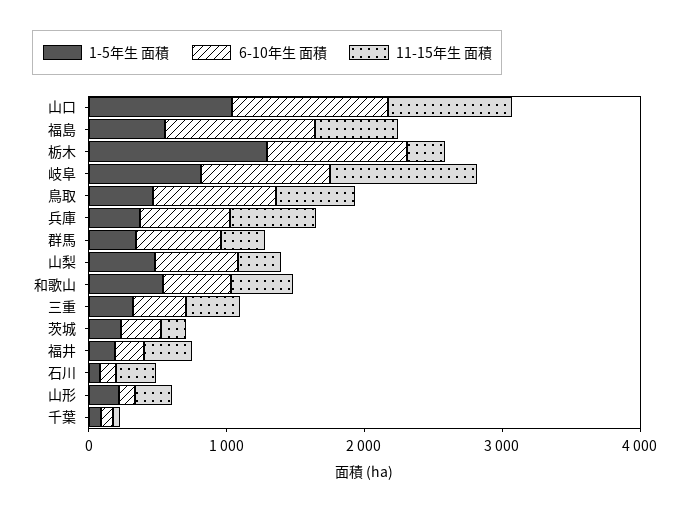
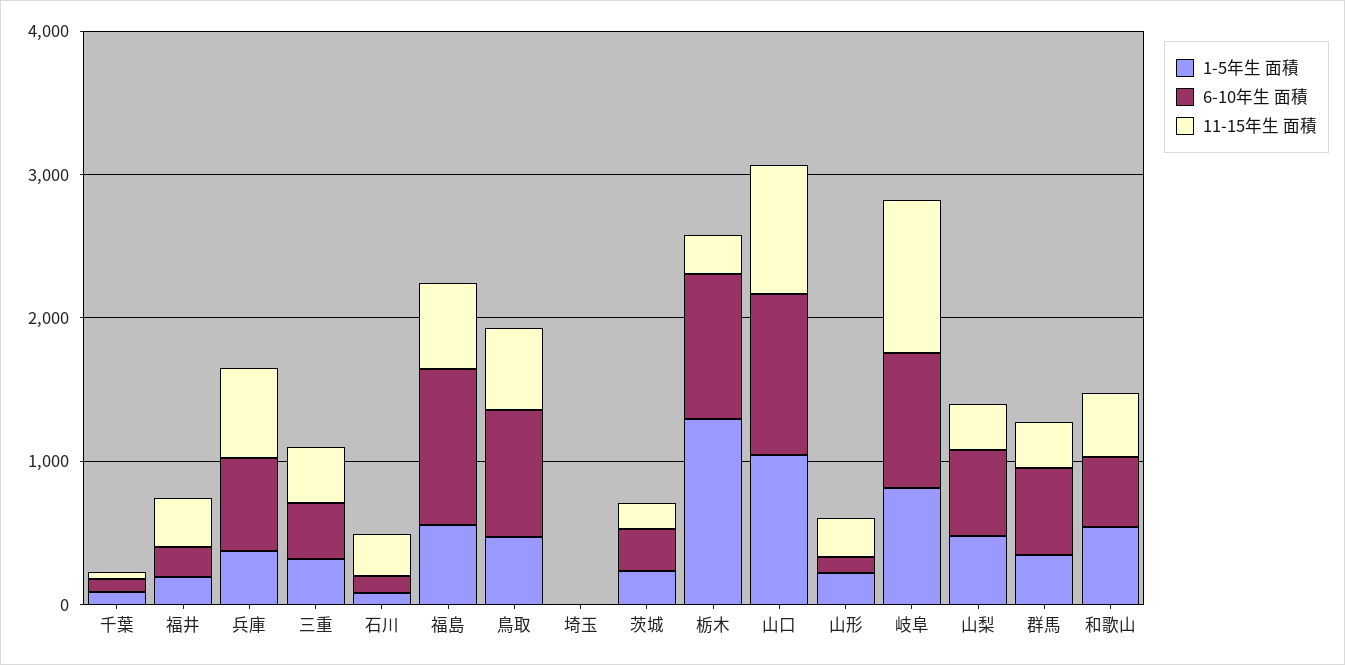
  {
    "1-5年生 面積": {
      "山口": 1000,
      "福島": 600,
      "栃木": 1200,
      "岐阜": 800,
      "鳥取": 400,
      "兵庫": 400,
      "群馬": 400,
      "山梨": 400,
      "和歌山": 600,
      "三重": 400,
      "茨城": 200,
      "福井": 200,
      "石川": 0,
      "山形": 200,
-     "千葉": 0
+     "千葉": 0,
+     "埼玉": 0
    },
    "6-10年生 面積": {
      "山口": 1200,
      "福島": 1000,
      "栃木": 1000,
      "岐阜": 1000,
      "鳥取": 800,
      "兵庫": 600,
      "群馬": 600,
      "山梨": 600,
      "和歌山": 400,
      "三重": 400,
      "茨城": 200,
      "福井": 200,
      "石川": 200,
      "山形": 200,
-     "千葉": 0
+     "千葉": 0,
+     "埼玉": 0
    },
    "11-15年生 面積": {
      "山口": 800,
      "福島": 600,
      "栃木": 200,
      "岐阜": 1000,
      "鳥取": 600,
      "兵庫": 600,
      "群馬": 400,
      "山梨": 400,
      "和歌山": 400,
      "三重": 400,
      "茨城": 200,
      "福井": 400,
      "石川": 200,
      "山形": 200,
-     "千葉": 0
+     "千葉": 0,
+     "埼玉": 0
    }
  }

